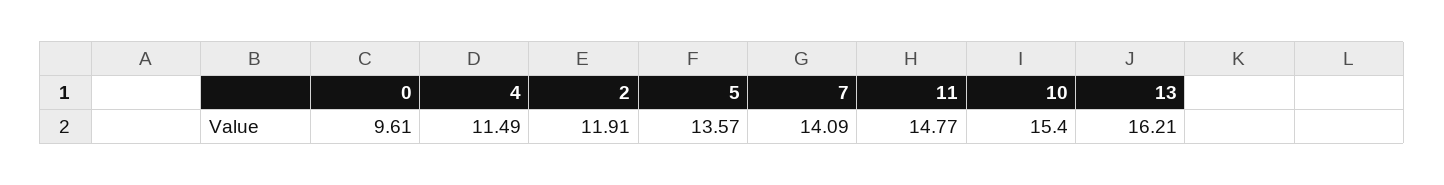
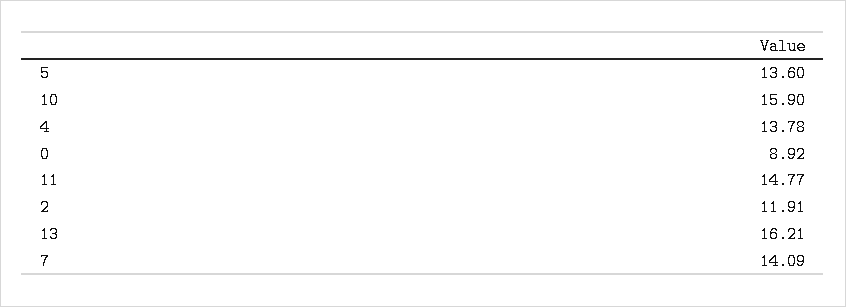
  {
-   "0": 9.61,
+   "0": 8.92,
-   "4": 11.49,
+   "4": 13.78,
    "2": 11.91,
-   "5": 13.57,
+   "5": 13.6,
    "7": 14.09,
    "11": 14.77,
-   "10": 15.4,
+   "10": 15.9,
    "13": 16.21
  }

